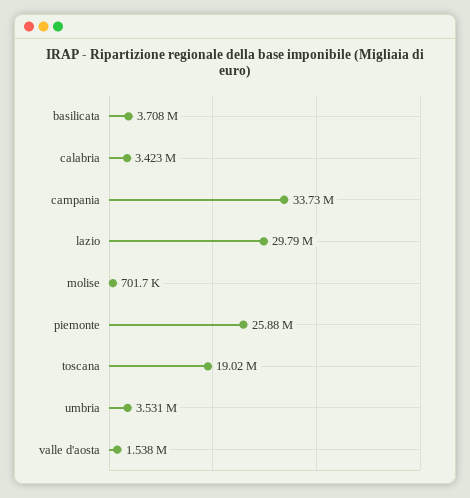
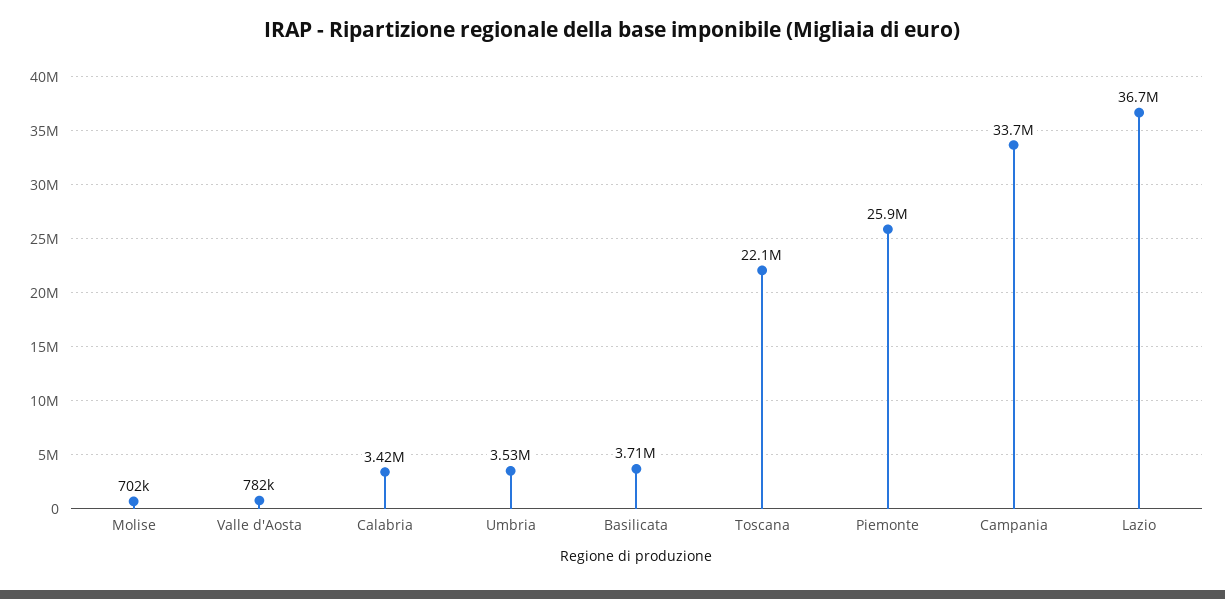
  {
    "basilicata": 3708000,
    "calabria": 3423000,
    "campania": 33730000,
-   "lazio": 29790000,
+   "lazio": 36700000,
    "molise": 701700,
    "piemonte": 25880000,
-   "toscana": 19020000,
+   "toscana": 22100000,
    "umbria": 3531000,
-   "valle d'aosta": 1538000
+   "valle d'aosta": 782000
  }

